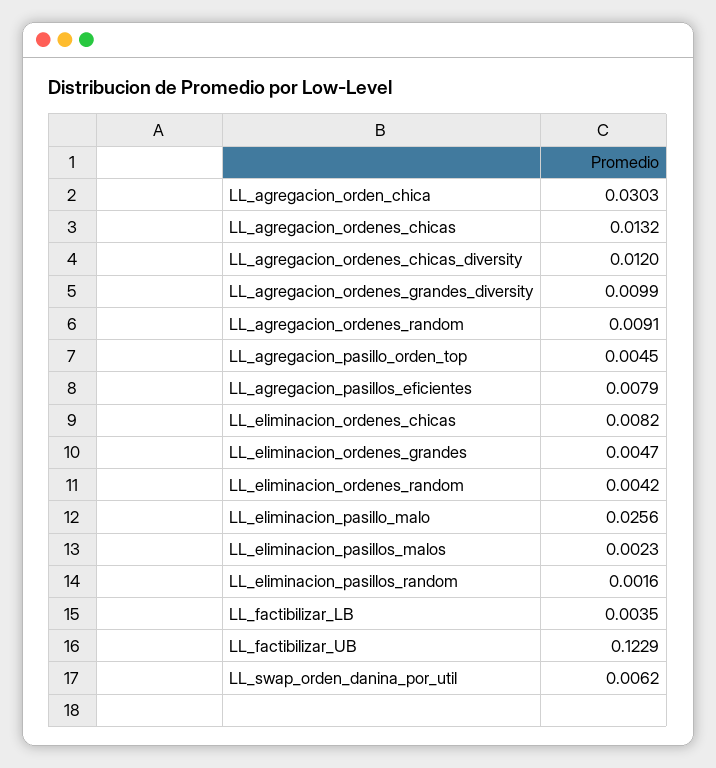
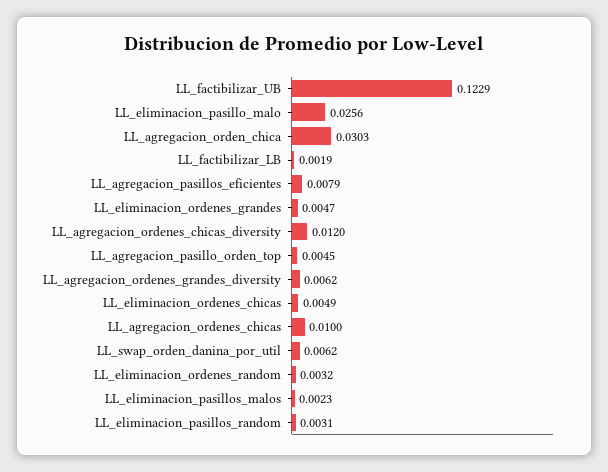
  {
    "LL_agregacion_orden_chica": 0.0303,
-   "LL_agregacion_ordenes_chicas": 0.0132,
+   "LL_agregacion_ordenes_chicas": 0.01,
    "LL_agregacion_ordenes_chicas_diversity": 0.012,
-   "LL_agregacion_ordenes_grandes_diversity": 0.0099,
+   "LL_agregacion_ordenes_grandes_diversity": 0.0062,
-   "LL_agregacion_ordenes_random": 0.0091,
    "LL_agregacion_pasillo_orden_top": 0.0045,
    "LL_agregacion_pasillos_eficientes": 0.0079,
-   "LL_eliminacion_ordenes_chicas": 0.0082,
+   "LL_eliminacion_ordenes_chicas": 0.0049,
    "LL_eliminacion_ordenes_grandes": 0.0047,
-   "LL_eliminacion_ordenes_random": 0.0042,
+   "LL_eliminacion_ordenes_random": 0.0032,
    "LL_eliminacion_pasillo_malo": 0.0256,
    "LL_eliminacion_pasillos_malos": 0.0023,
-   "LL_eliminacion_pasillos_random": 0.0016,
+   "LL_eliminacion_pasillos_random": 0.0031,
-   "LL_factibilizar_LB": 0.0035,
+   "LL_factibilizar_LB": 0.0019,
    "LL_factibilizar_UB": 0.1229,
    "LL_swap_orden_danina_por_util": 0.0062
  }

